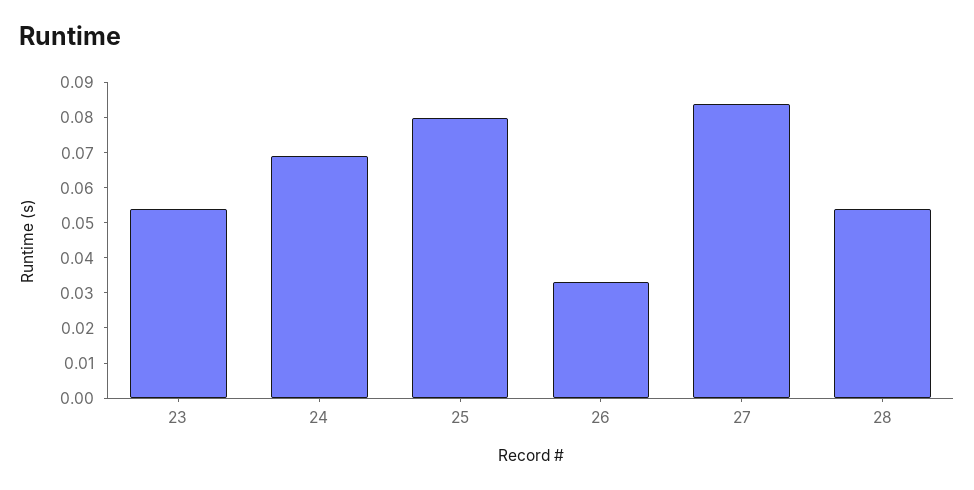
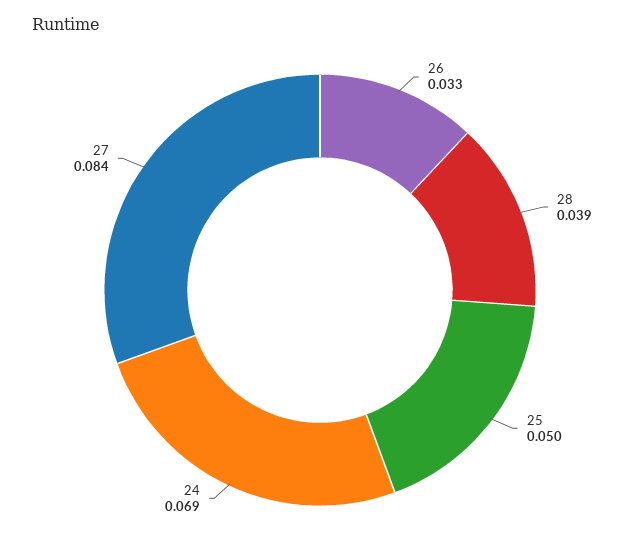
  {
-   "23": 0.055,
    "24": 0.069,
-   "25": 0.08,
+   "25": 0.05,
    "26": 0.033,
    "27": 0.084,
-   "28": 0.055
+   "28": 0.039
  }

